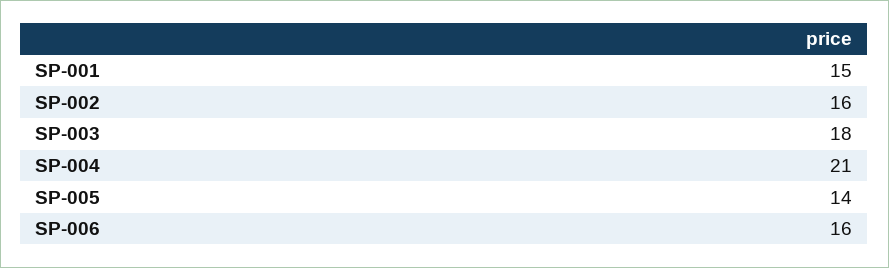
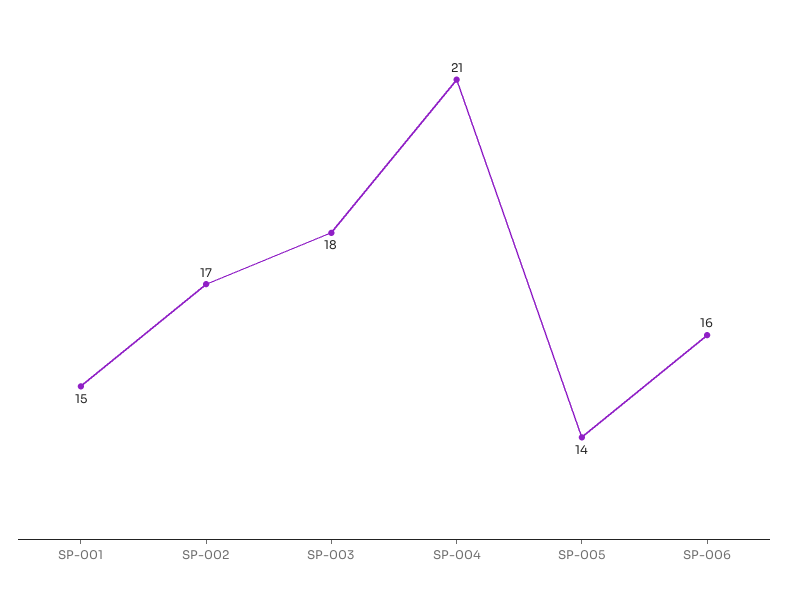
  {
    "SP-001": 15,
-   "SP-002": 16,
+   "SP-002": 17,
    "SP-003": 18,
    "SP-004": 21,
    "SP-005": 14,
    "SP-006": 16
  }

